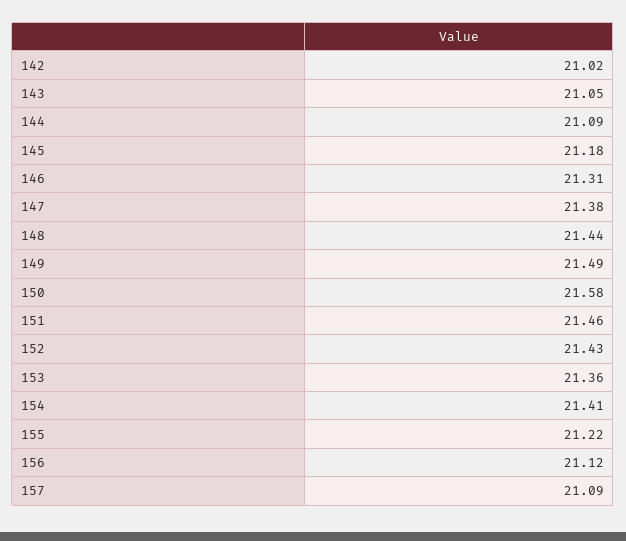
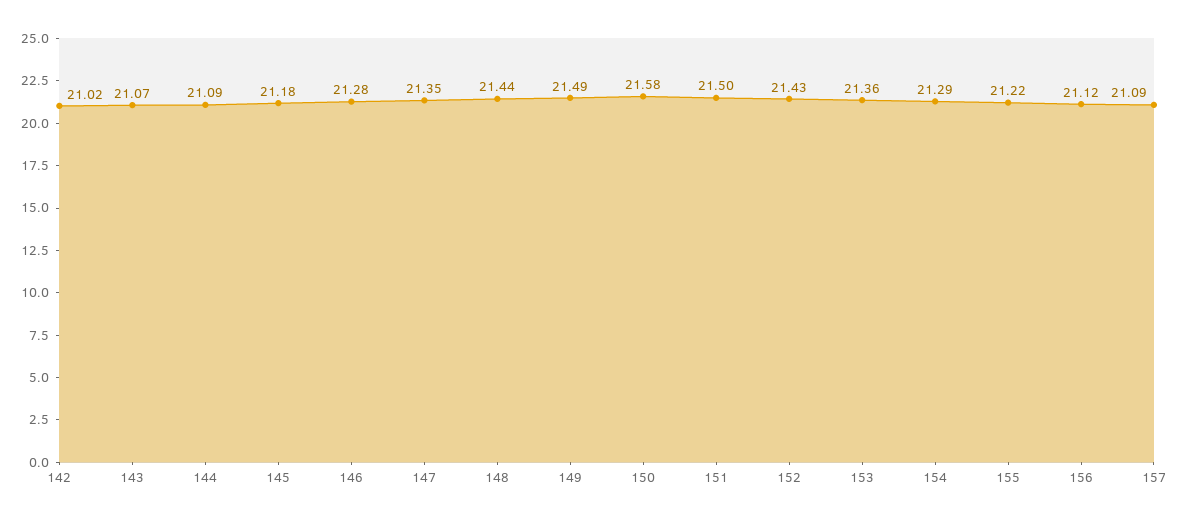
  {
    "142": 21.02,
-   "143": 21.05,
+   "143": 21.07,
    "144": 21.09,
    "145": 21.18,
-   "146": 21.31,
+   "146": 21.28,
-   "147": 21.38,
+   "147": 21.35,
    "148": 21.44,
    "149": 21.49,
    "150": 21.58,
-   "151": 21.46,
+   "151": 21.5,
    "152": 21.43,
    "153": 21.36,
-   "154": 21.41,
+   "154": 21.29,
    "155": 21.22,
    "156": 21.12,
    "157": 21.09
  }

